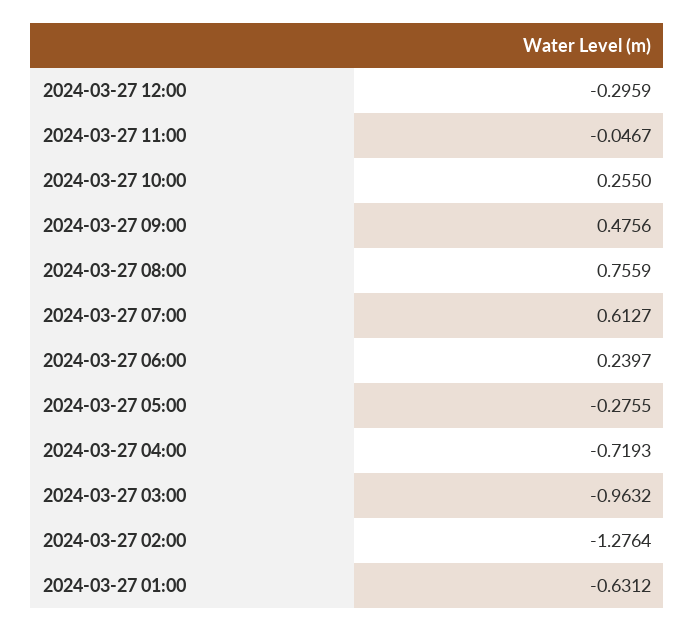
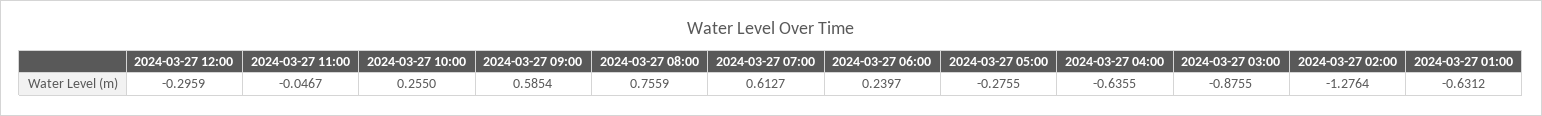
  {
    "2024-03-27 12:00": -0.2959,
    "2024-03-27 11:00": -0.0467,
    "2024-03-27 10:00": 0.255,
-   "2024-03-27 09:00": 0.4756,
+   "2024-03-27 09:00": 0.5854,
    "2024-03-27 08:00": 0.7559,
    "2024-03-27 07:00": 0.6127,
    "2024-03-27 06:00": 0.2397,
    "2024-03-27 05:00": -0.2755,
-   "2024-03-27 04:00": -0.7193,
+   "2024-03-27 04:00": -0.6355,
-   "2024-03-27 03:00": -0.9632,
+   "2024-03-27 03:00": -0.8755,
    "2024-03-27 02:00": -1.2764,
    "2024-03-27 01:00": -0.6312
  }

